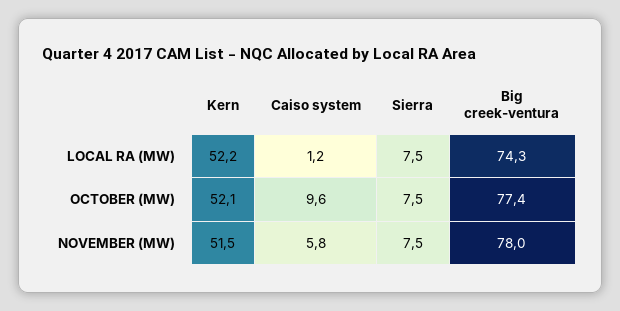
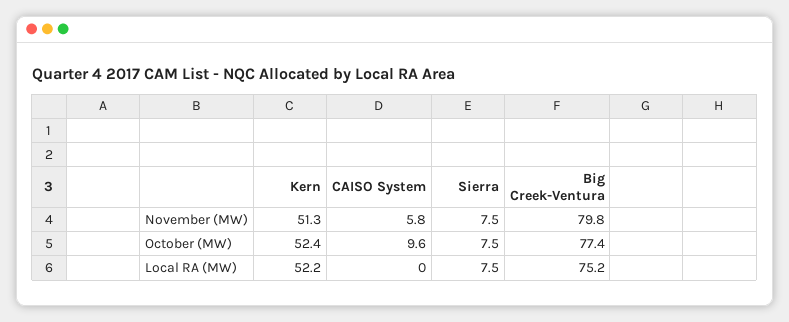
  {
    "Kern": {
      "LOCAL RA (MW)": 52.2,
-     "OCTOBER (MW)": 52.1,
+     "OCTOBER (MW)": 52.4,
-     "NOVEMBER (MW)": 51.5
+     "NOVEMBER (MW)": 51.3
    },
    "Caiso system": {
-     "LOCAL RA (MW)": 1.2,
+     "LOCAL RA (MW)": 0,
      "OCTOBER (MW)": 9.6,
      "NOVEMBER (MW)": 5.8
    },
    "Sierra": {
      "LOCAL RA (MW)": 7.5,
      "OCTOBER (MW)": 7.5,
      "NOVEMBER (MW)": 7.5
    },
    "Big creek-ventura": {
-     "LOCAL RA (MW)": 74.3,
+     "LOCAL RA (MW)": 75.2,
      "OCTOBER (MW)": 77.4,
-     "NOVEMBER (MW)": 78
+     "NOVEMBER (MW)": 79.8
    }
  }

